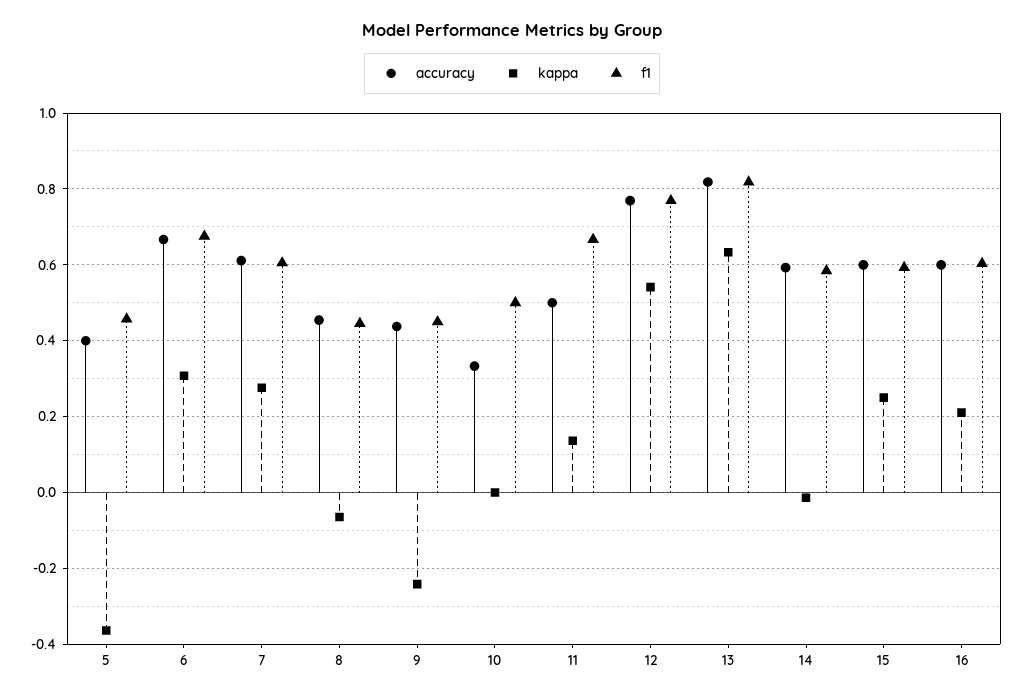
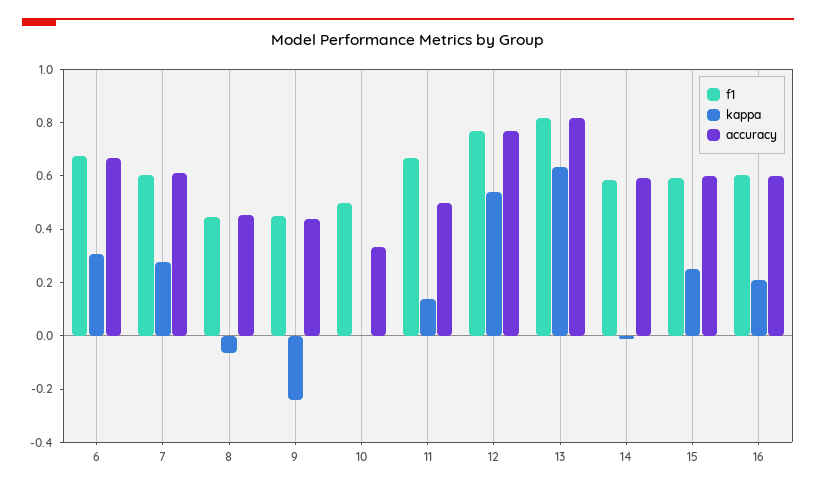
  {
    "accuracy": {
-     "5": 0.4,
      "6": 0.66,
      "7": 0.62,
      "8": 0.46,
      "9": 0.44,
      "10": 0.34,
      "11": 0.5,
      "12": 0.76,
      "13": 0.82,
      "14": 0.6,
      "15": 0.6,
      "16": 0.6
    },
    "kappa": {
-     "5": -0.36,
      "6": 0.3,
      "7": 0.28,
      "8": -0.06,
      "9": -0.24,
      "10": 0,
      "11": 0.14,
      "12": 0.54,
      "13": 0.64,
      "14": -0.02,
      "15": 0.26,
      "16": 0.22
    },
    "f1": {
-     "5": 0.46,
      "6": 0.68,
      "7": 0.6,
      "8": 0.44,
      "9": 0.44,
      "10": 0.5,
      "11": 0.66,
      "12": 0.76,
      "13": 0.82,
      "14": 0.58,
      "15": 0.6,
      "16": 0.6
    }
  }

